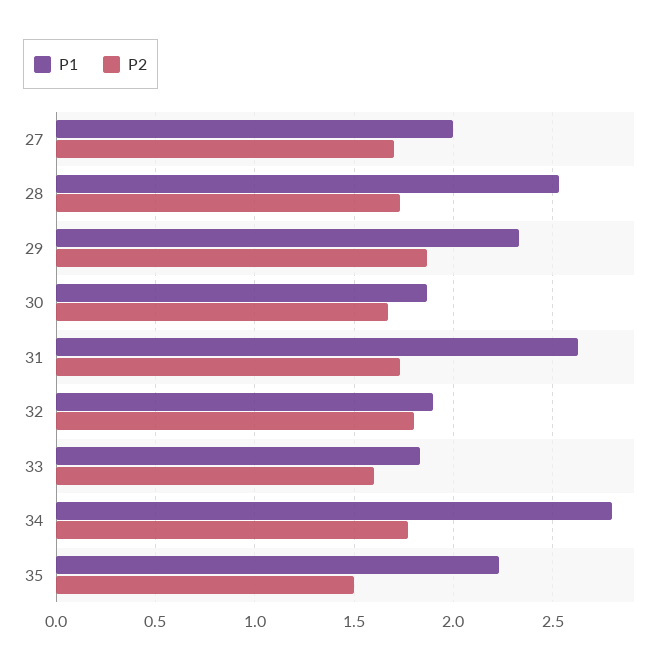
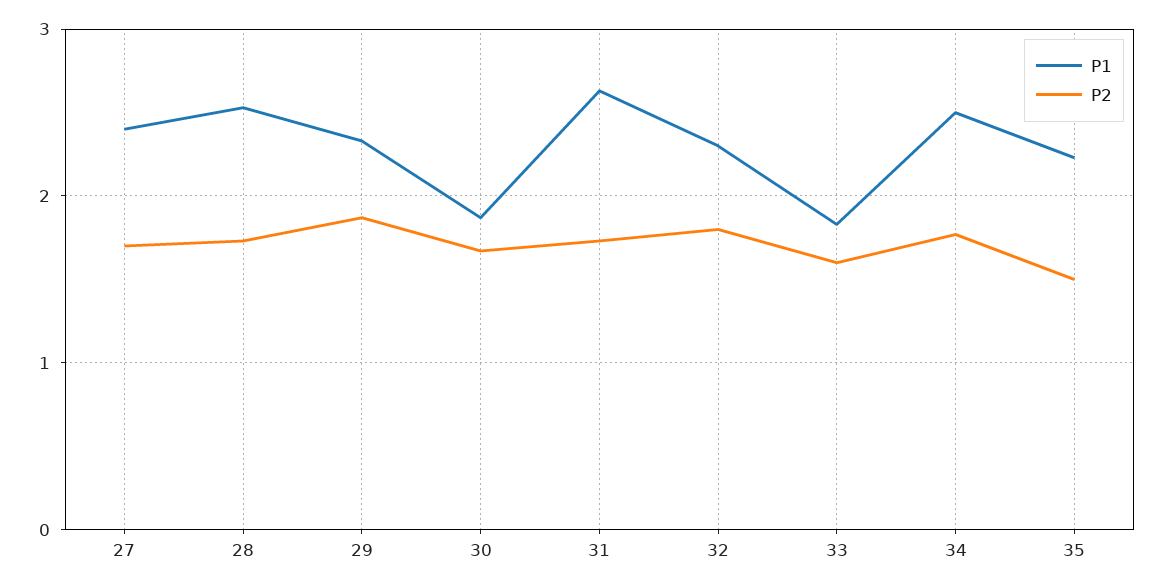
  {
    "P1": {
-     "27": 2,
+     "27": 2.4,
      "28": 2.55,
      "29": 2.35,
      "30": 1.85,
      "31": 2.65,
-     "32": 1.9,
+     "32": 2.3,
      "33": 1.85,
-     "34": 2.8,
+     "34": 2.5,
      "35": 2.25
    },
    "P2": {
      "27": 1.7,
      "28": 1.75,
      "29": 1.85,
      "30": 1.65,
      "31": 1.75,
      "32": 1.8,
      "33": 1.6,
      "34": 1.75,
      "35": 1.5
    }
  }

